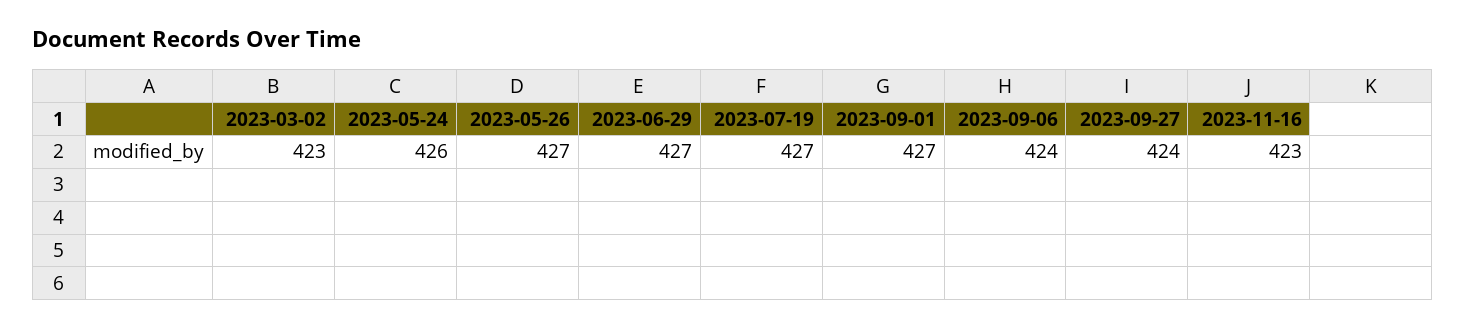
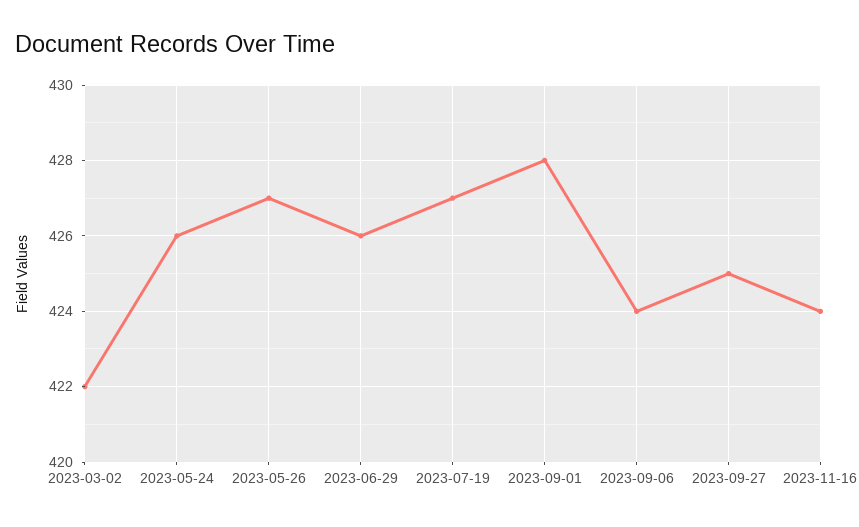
  {
-   "2023-03-02": 423,
+   "2023-03-02": 422,
    "2023-05-24": 426,
    "2023-05-26": 427,
-   "2023-06-29": 427,
+   "2023-06-29": 426,
    "2023-07-19": 427,
-   "2023-09-01": 427,
+   "2023-09-01": 428,
    "2023-09-06": 424,
-   "2023-09-27": 424,
+   "2023-09-27": 425,
-   "2023-11-16": 423
+   "2023-11-16": 424
  }

